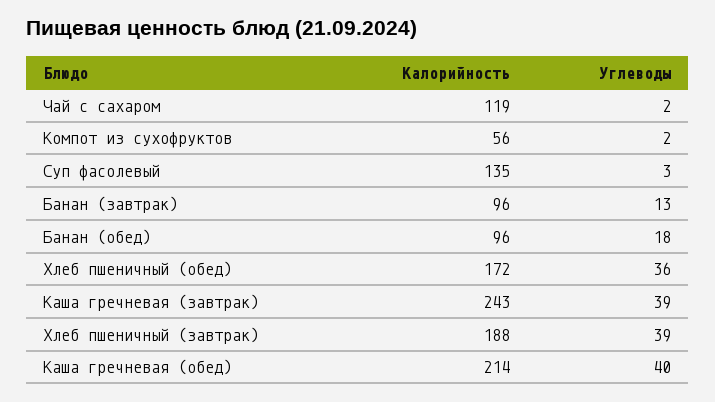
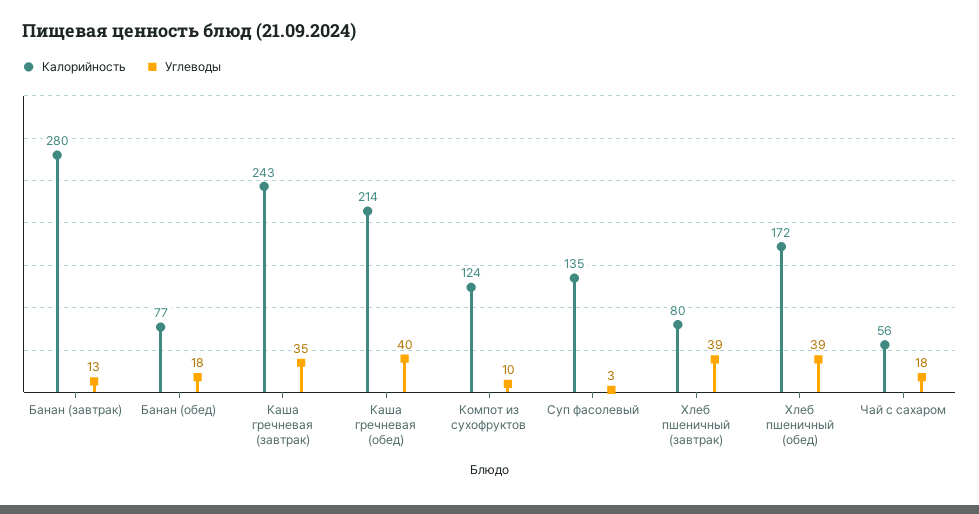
  {
    "Калорийность": {
-     "Чай с сахаром": 119,
+     "Чай с сахаром": 56,
-     "Компот из сухофруктов": 56,
+     "Компот из сухофруктов": 124,
      "Суп фасолевый": 135,
-     "Банан (завтрак)": 96,
+     "Банан (завтрак)": 280,
-     "Банан (обед)": 96,
+     "Банан (обед)": 77,
      "Хлеб пшеничный (обед)": 172,
      "Каша гречневая (завтрак)": 243,
-     "Хлеб пшеничный (завтрак)": 188,
+     "Хлеб пшеничный (завтрак)": 80,
      "Каша гречневая (обед)": 214
    },
    "Углеводы": {
-     "Чай с сахаром": 2,
+     "Чай с сахаром": 18,
-     "Компот из сухофруктов": 2,
+     "Компот из сухофруктов": 10,
      "Суп фасолевый": 3,
      "Банан (завтрак)": 13,
      "Банан (обед)": 18,
-     "Хлеб пшеничный (обед)": 36,
+     "Хлеб пшеничный (обед)": 39,
-     "Каша гречневая (завтрак)": 39,
+     "Каша гречневая (завтрак)": 35,
      "Хлеб пшеничный (завтрак)": 39,
      "Каша гречневая (обед)": 40
    }
  }

